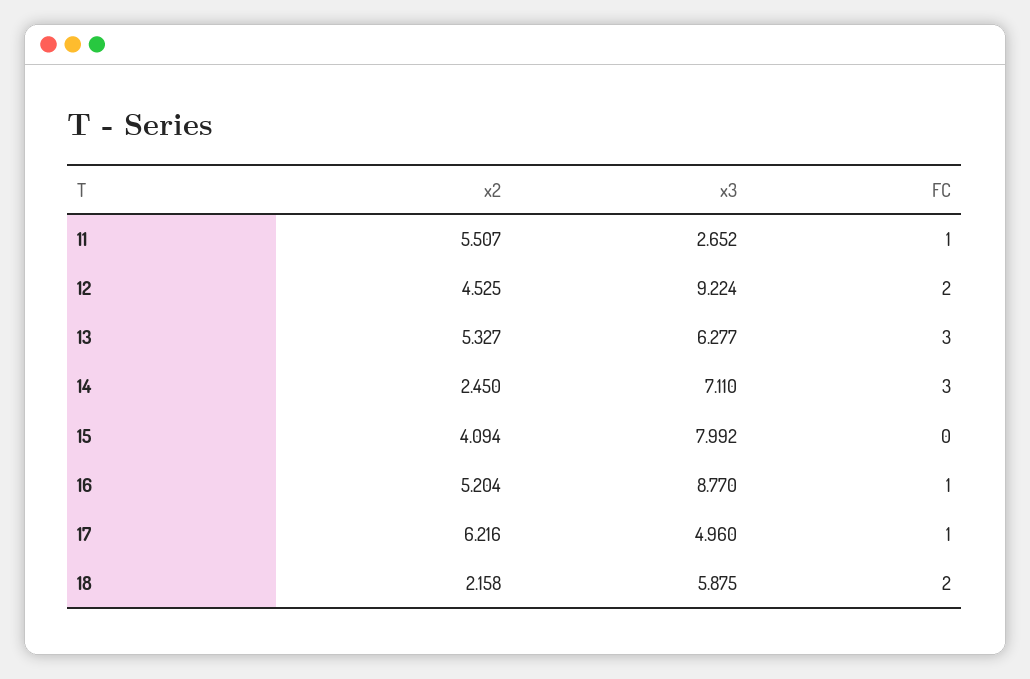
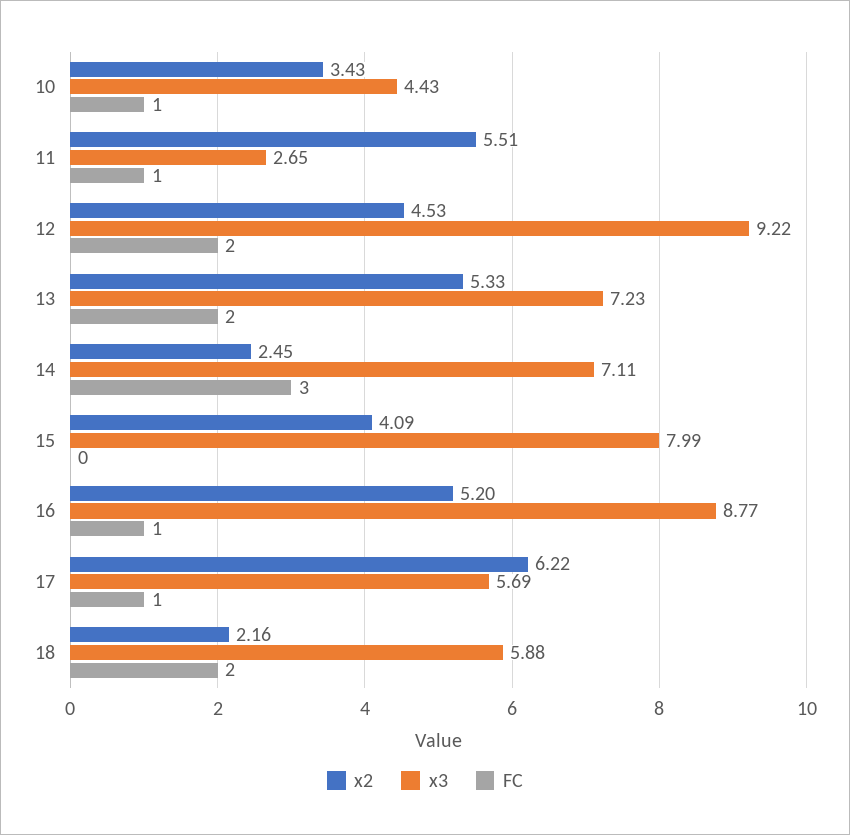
  {
    "x2": {
      "11": 5.507,
      "12": 4.525,
      "13": 5.327,
      "14": 2.45,
      "15": 4.094,
      "16": 5.204,
      "17": 6.216,
-     "18": 2.158
+     "18": 2.158,
+     "10": 3.43
    },
    "x3": {
      "11": 2.652,
      "12": 9.224,
-     "13": 6.277,
+     "13": 7.23,
      "14": 7.11,
      "15": 7.992,
      "16": 8.77,
-     "17": 4.96,
+     "17": 5.69,
-     "18": 5.875
+     "18": 5.875,
+     "10": 4.43
    },
    "FC": {
      "11": 1,
      "12": 2,
-     "13": 3,
+     "13": 2,
      "14": 3,
      "15": 0,
      "16": 1,
      "17": 1,
-     "18": 2
+     "18": 2,
+     "10": 1
    }
  }

